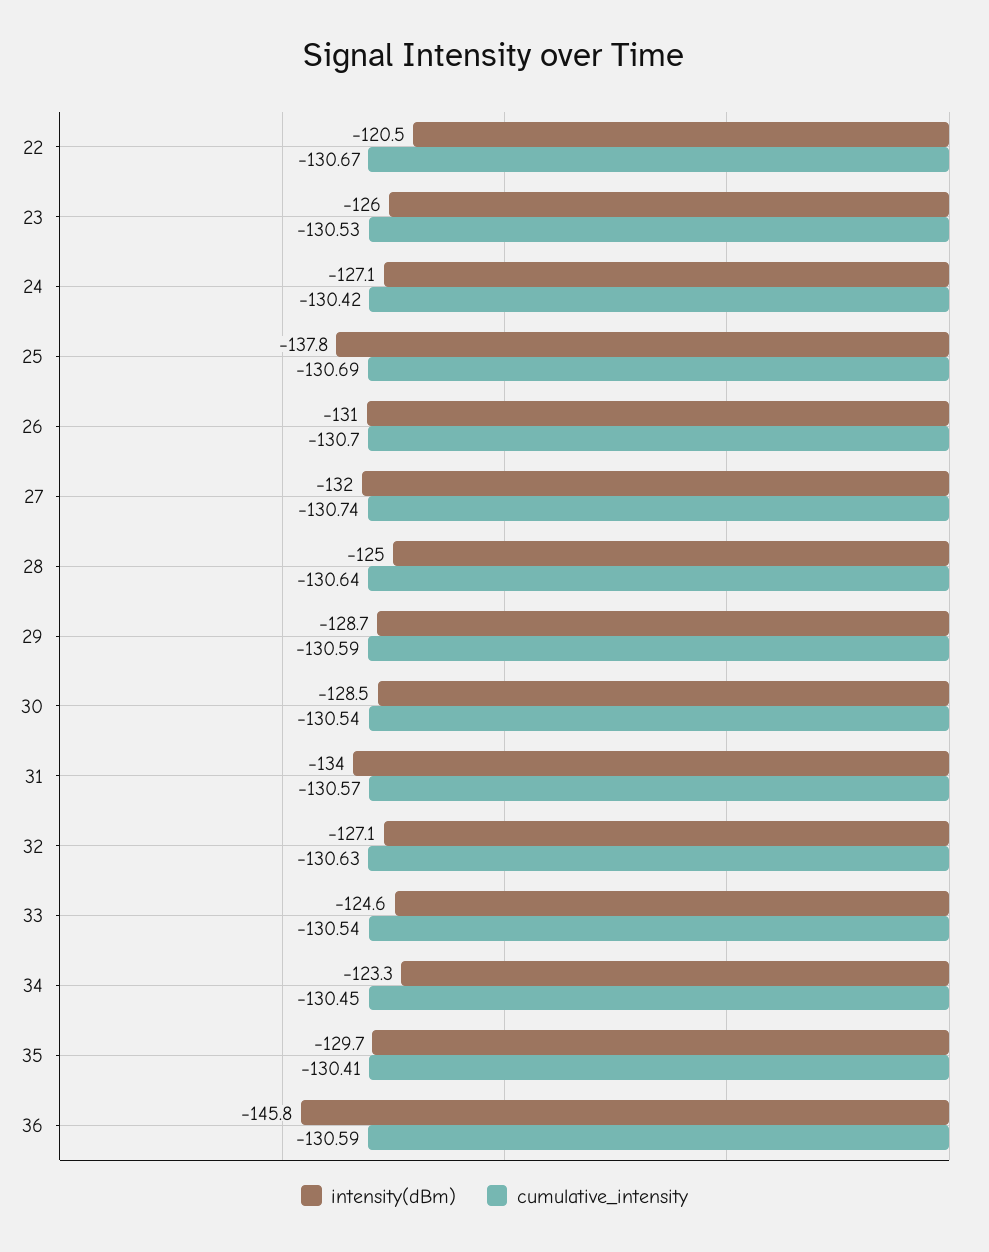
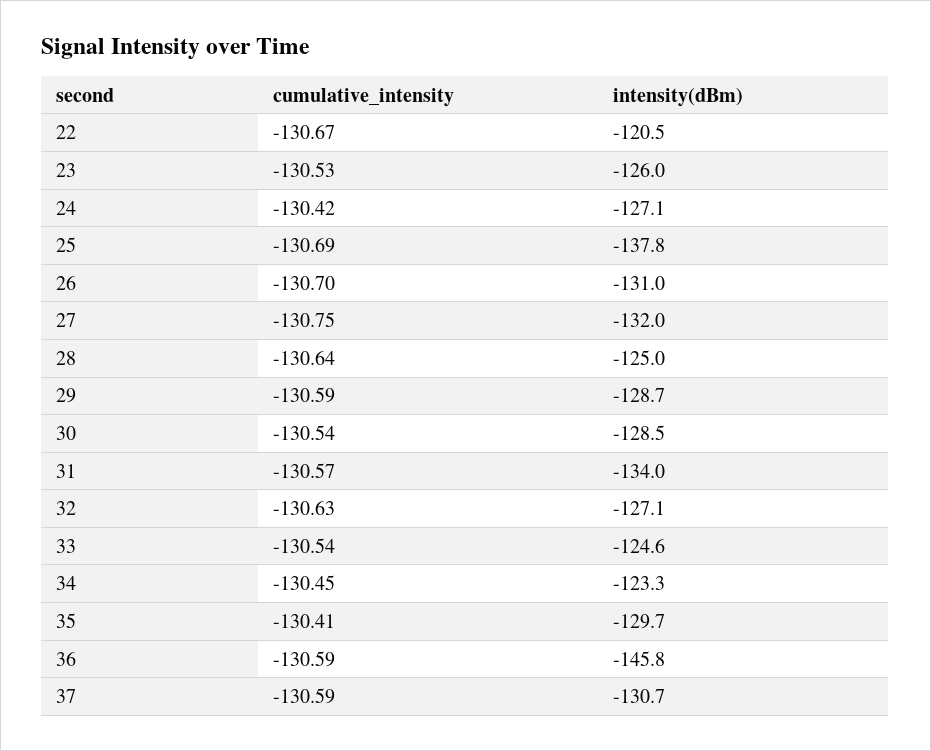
  {
    "intensity(dBm)": {
      "22": -120.5,
      "23": -126,
      "24": -127.1,
      "25": -137.8,
      "26": -131,
      "27": -132,
      "28": -125,
      "29": -128.7,
      "30": -128.5,
      "31": -134,
      "32": -127.1,
      "33": -124.6,
      "34": -123.3,
      "35": -129.7,
-     "36": -145.8
+     "36": -145.8,
+     "37": -130.7
    },
    "cumulative_intensity": {
      "22": -130.67,
      "23": -130.53,
      "24": -130.42,
      "25": -130.69,
      "26": -130.7,
-     "27": -130.74,
+     "27": -130.75,
      "28": -130.64,
      "29": -130.59,
      "30": -130.54,
      "31": -130.57,
      "32": -130.63,
      "33": -130.54,
      "34": -130.45,
      "35": -130.41,
-     "36": -130.59
+     "36": -130.59,
+     "37": -130.59
    }
  }

